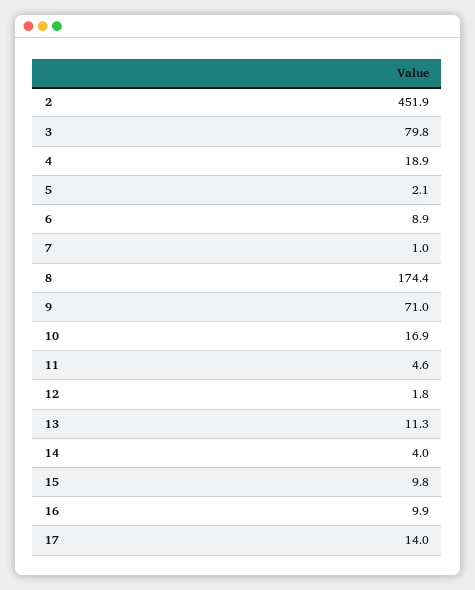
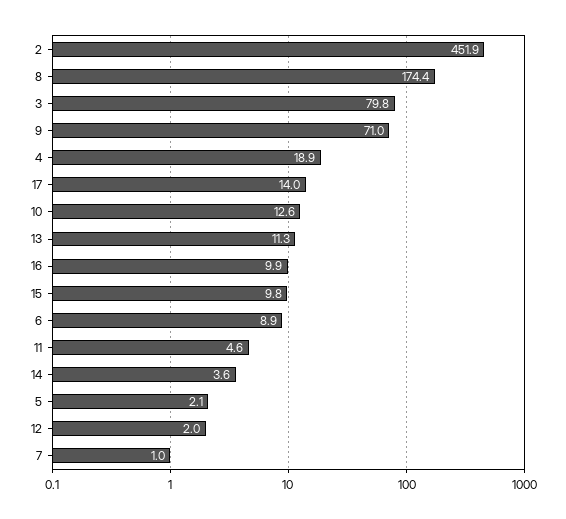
  {
    "2": 451.9,
    "3": 79.8,
    "4": 18.9,
    "5": 2.1,
    "6": 8.9,
    "7": 1,
    "8": 174.4,
    "9": 71,
-   "10": 16.9,
+   "10": 12.6,
    "11": 4.6,
-   "12": 1.8,
+   "12": 2,
    "13": 11.3,
-   "14": 4,
+   "14": 3.6,
    "15": 9.8,
    "16": 9.9,
    "17": 14
  }

